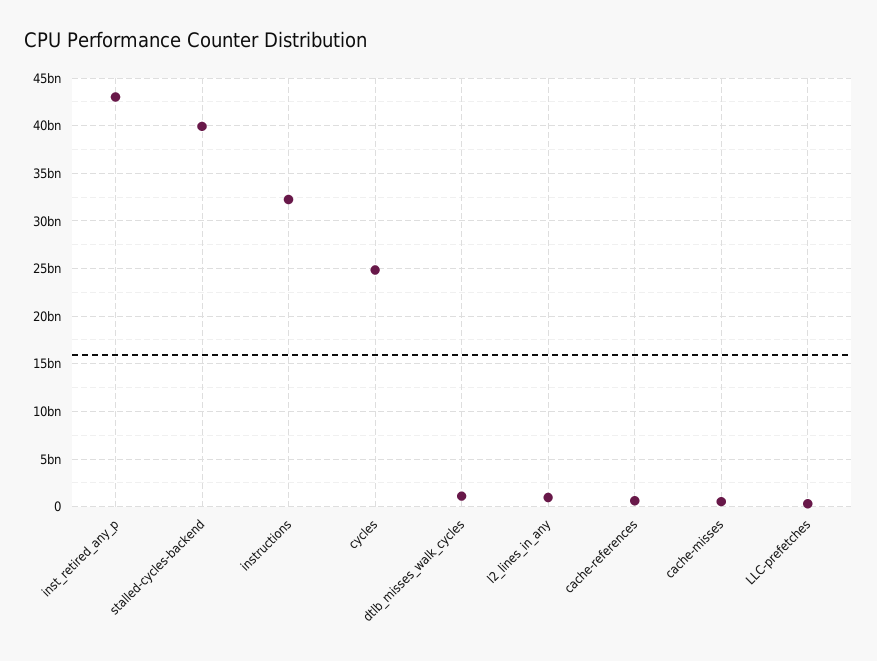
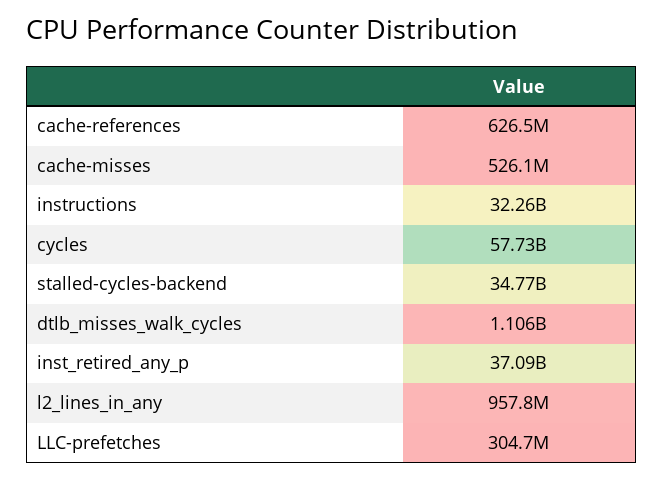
  {
-   "inst_retired_any_p": 43000000000,
+   "inst_retired_any_p": 37090000000,
-   "stalled-cycles-backend": 40000000000,
+   "stalled-cycles-backend": 34770000000,
    "instructions": 32260000000,
-   "cycles": 25000000000,
+   "cycles": 57730000000,
    "dtlb_misses_walk_cycles": 1106000000,
    "l2_lines_in_any": 957800000,
    "cache-references": 626500000,
    "cache-misses": 526100000,
    "LLC-prefetches": 304700000
  }

